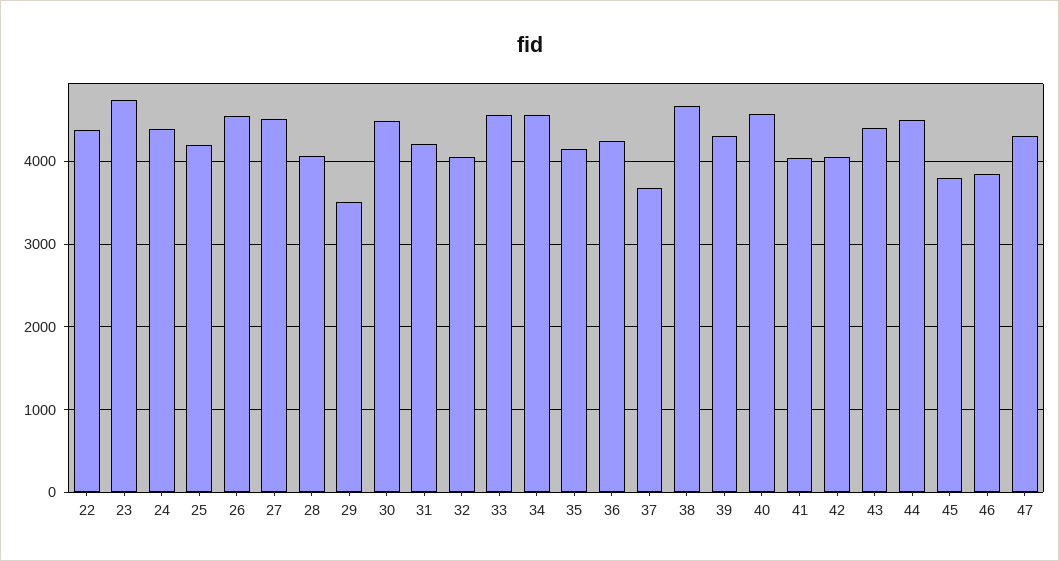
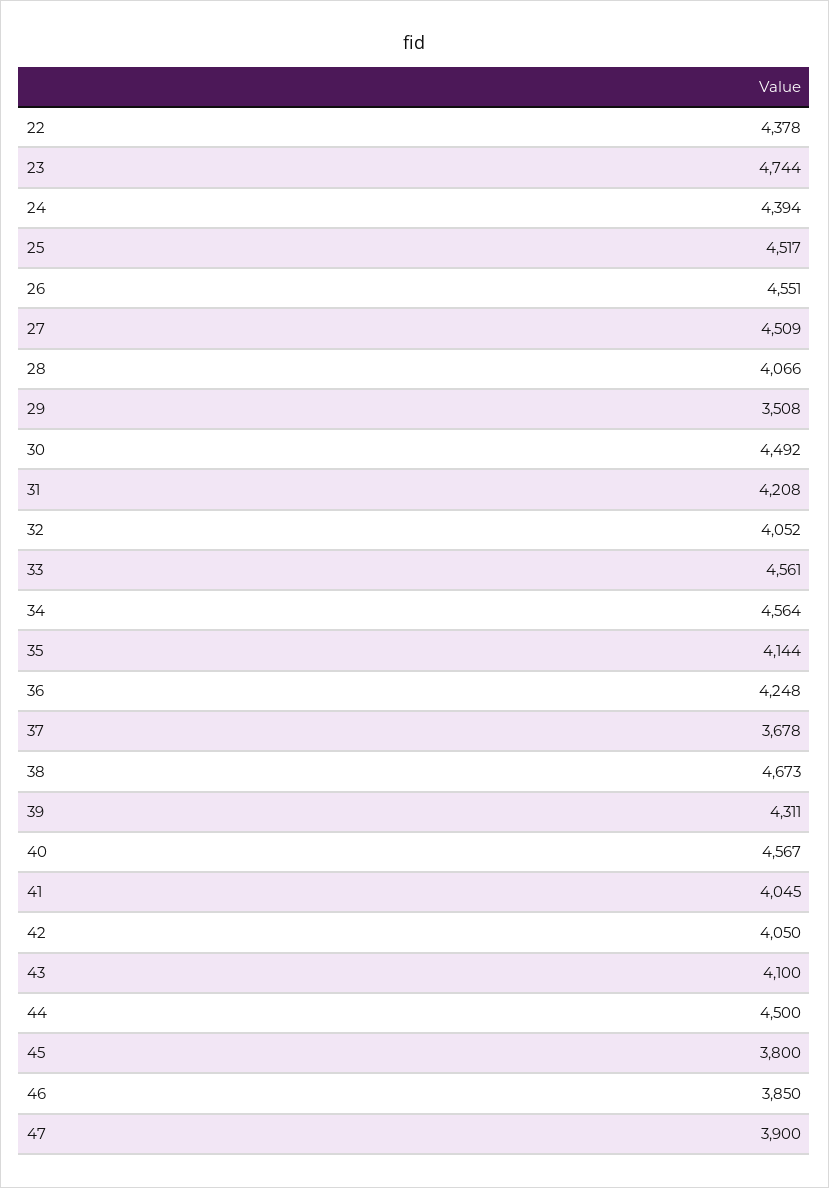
  {
    "22": 4378,
    "23": 4744,
    "24": 4394,
-   "25": 4200,
+   "25": 4517,
    "26": 4551,
    "27": 4509,
    "28": 4066,
    "29": 3508,
    "30": 4492,
    "31": 4208,
    "32": 4052,
    "33": 4561,
    "34": 4564,
    "35": 4144,
    "36": 4248,
    "37": 3678,
    "38": 4673,
    "39": 4311,
    "40": 4567,
    "41": 4045,
    "42": 4050,
-   "43": 4400,
+   "43": 4100,
    "44": 4500,
    "45": 3800,
    "46": 3850,
-   "47": 4300
+   "47": 3900
  }

